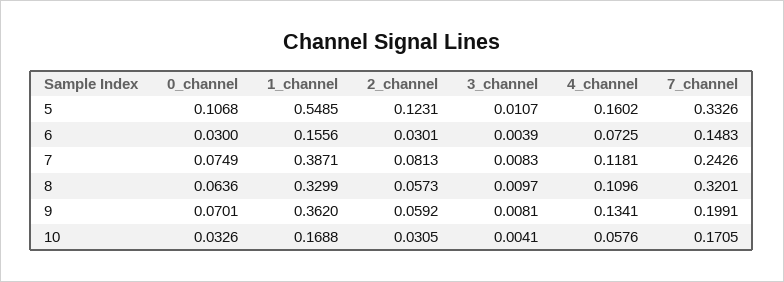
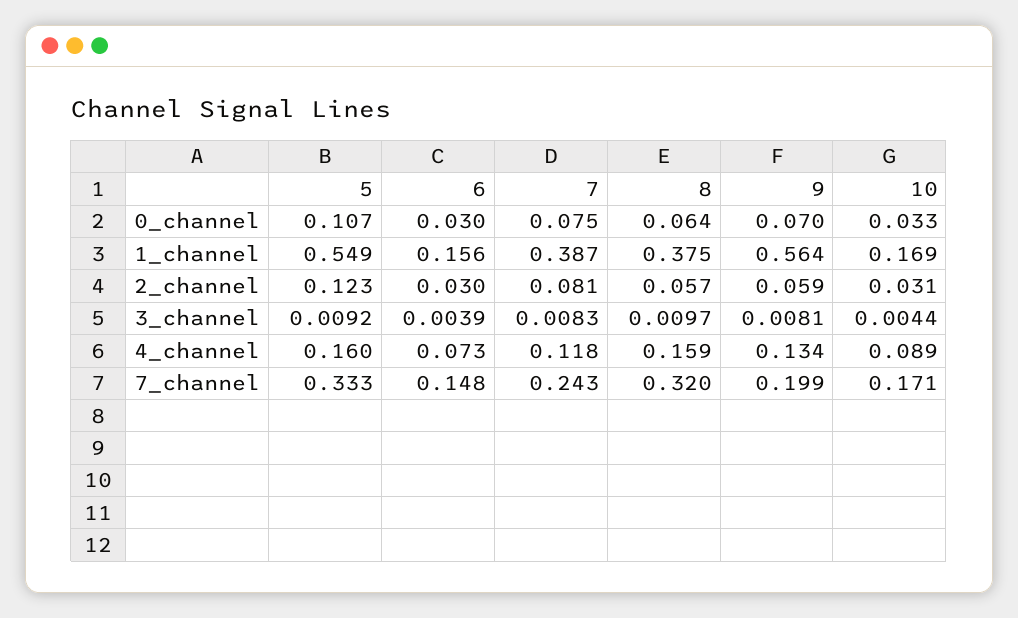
  {
    "0_channel": {
      "5": 0.1068,
      "6": 0.03,
      "7": 0.0749,
      "8": 0.0636,
      "9": 0.0701,
      "10": 0.0326
    },
    "1_channel": {
      "5": 0.5485,
      "6": 0.1556,
      "7": 0.3871,
-     "8": 0.3299,
+     "8": 0.375,
-     "9": 0.362,
+     "9": 0.564,
      "10": 0.1688
    },
    "2_channel": {
      "5": 0.1231,
      "6": 0.0301,
      "7": 0.0813,
      "8": 0.0573,
      "9": 0.0592,
      "10": 0.0305
    },
    "3_channel": {
-     "5": 0.0107,
+     "5": 0.0092,
      "6": 0.0039,
      "7": 0.0083,
      "8": 0.0097,
      "9": 0.0081,
-     "10": 0.0041
+     "10": 0.0044
    },
    "4_channel": {
      "5": 0.1602,
      "6": 0.0725,
      "7": 0.1181,
-     "8": 0.1096,
+     "8": 0.159,
      "9": 0.1341,
-     "10": 0.0576
+     "10": 0.089
    },
    "7_channel": {
      "5": 0.3326,
      "6": 0.1483,
      "7": 0.2426,
      "8": 0.3201,
      "9": 0.1991,
      "10": 0.1705
    }
  }

